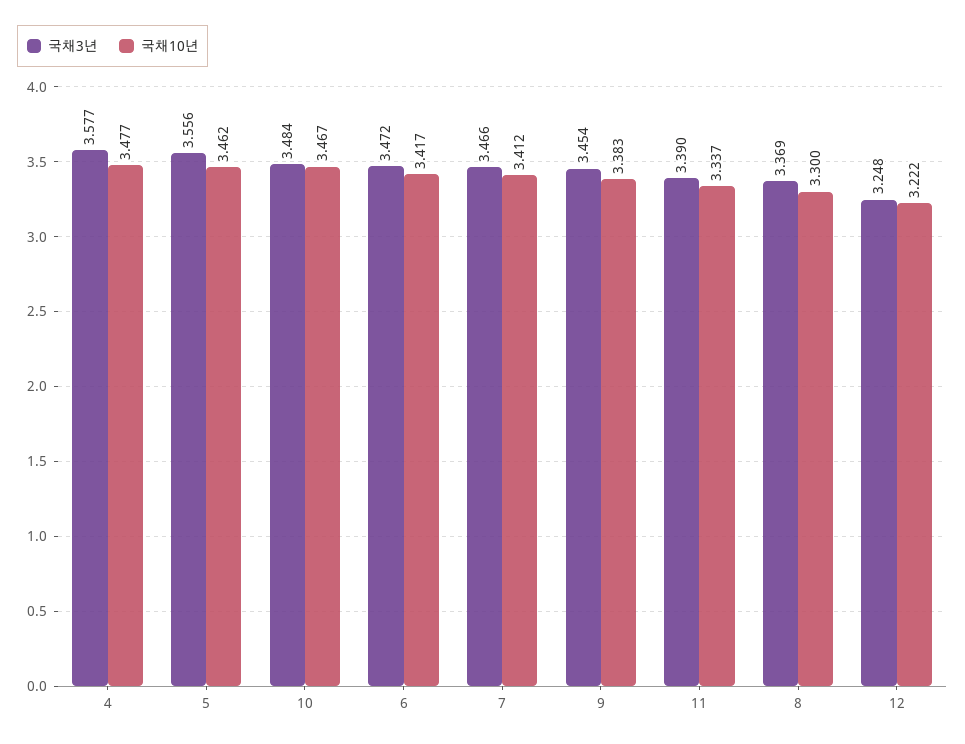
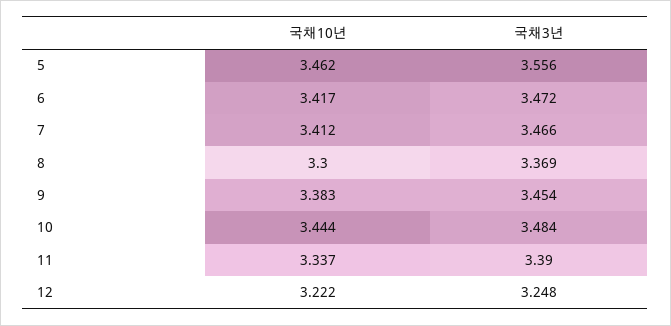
  {
    "국채3년": {
-     "4": 3.577,
      "5": 3.556,
      "10": 3.484,
      "6": 3.472,
      "7": 3.466,
      "9": 3.454,
      "11": 3.39,
      "8": 3.369,
      "12": 3.248
    },
    "국채10년": {
-     "4": 3.477,
      "5": 3.462,
-     "10": 3.467,
+     "10": 3.444,
      "6": 3.417,
      "7": 3.412,
      "9": 3.383,
      "11": 3.337,
      "8": 3.3,
      "12": 3.222
    }
  }

